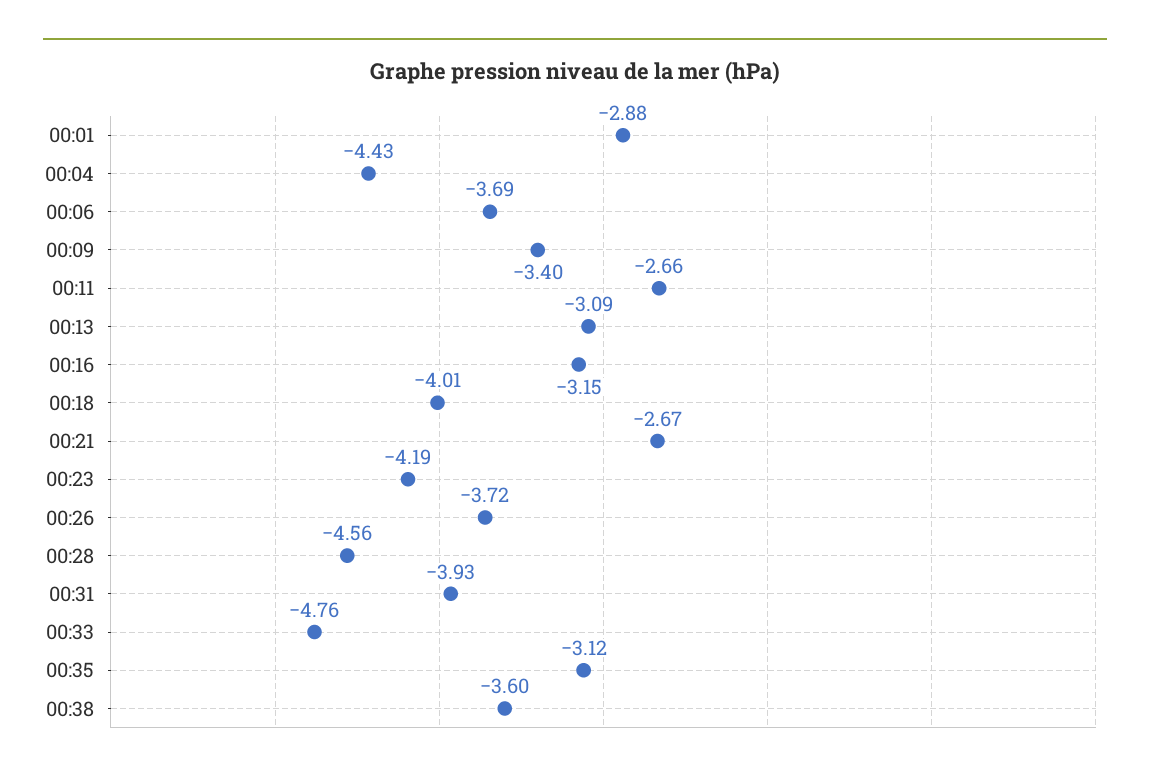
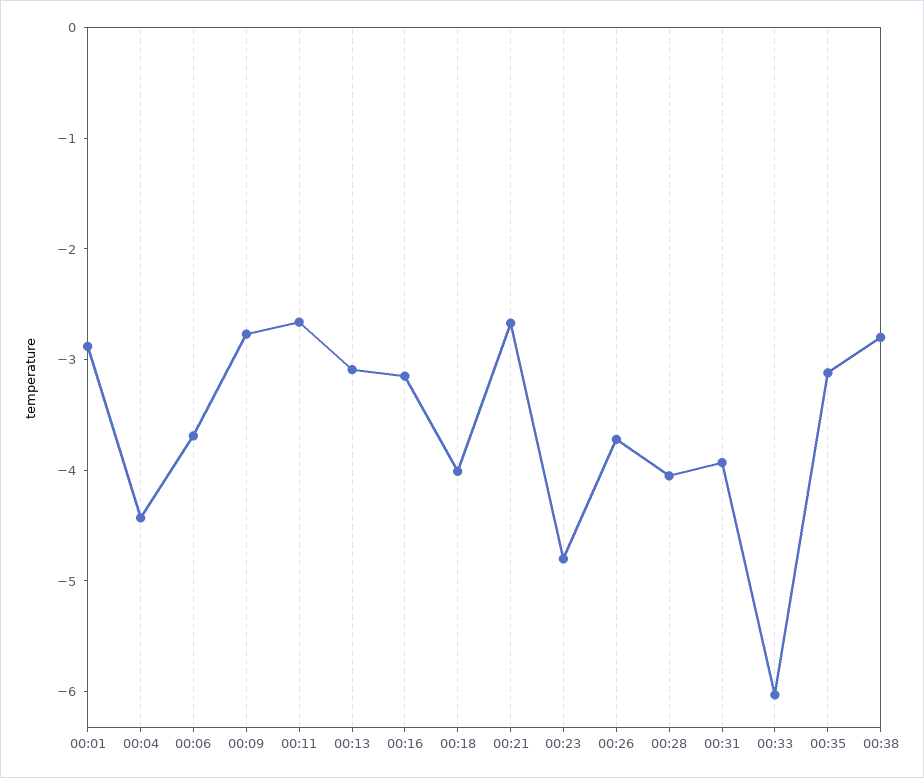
  {
    "00:01": -2.88,
    "00:04": -4.43,
    "00:06": -3.69,
-   "00:09": -3.4,
+   "00:09": -2.8,
    "00:11": -2.66,
    "00:13": -3.09,
    "00:16": -3.15,
    "00:18": -4.01,
    "00:21": -2.67,
-   "00:23": -4.19,
+   "00:23": -4.8,
    "00:26": -3.72,
-   "00:28": -4.56,
+   "00:28": -4,
    "00:31": -3.93,
-   "00:33": -4.76,
+   "00:33": -6,
    "00:35": -3.12,
-   "00:38": -3.6
+   "00:38": -2.8
  }

